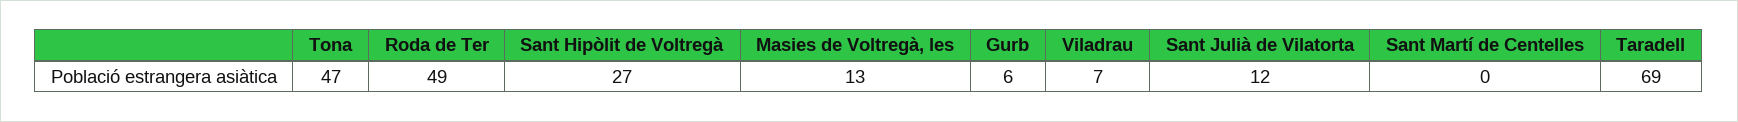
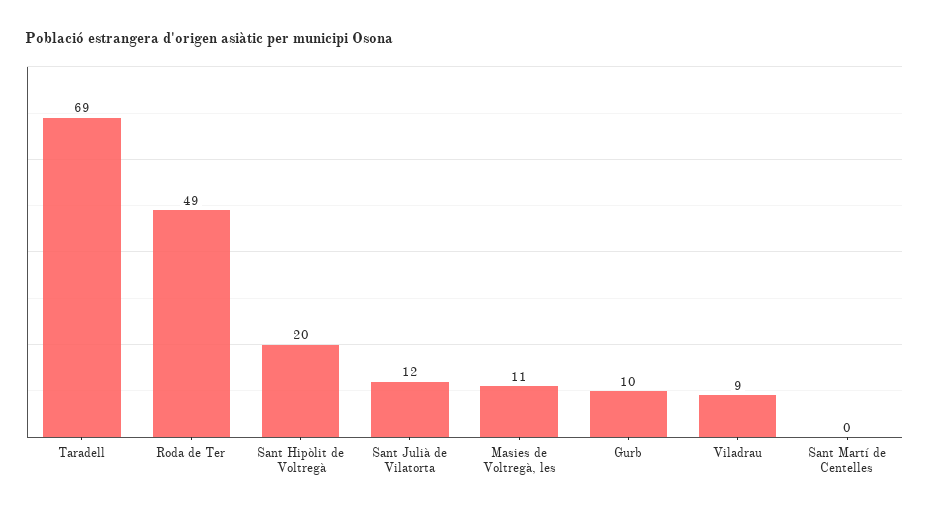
  {
-   "Tona": 47,
    "Roda de Ter": 49,
-   "Sant Hipòlit de Voltregà": 27,
+   "Sant Hipòlit de Voltregà": 20,
-   "Masies de Voltregà, les": 13,
+   "Masies de Voltregà, les": 11,
-   "Gurb": 6,
+   "Gurb": 10,
-   "Viladrau": 7,
+   "Viladrau": 9,
    "Sant Julià de Vilatorta": 12,
    "Sant Martí de Centelles": 0,
    "Taradell": 69
  }

